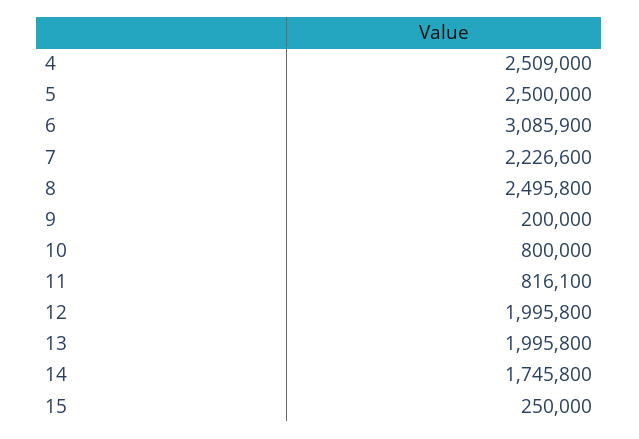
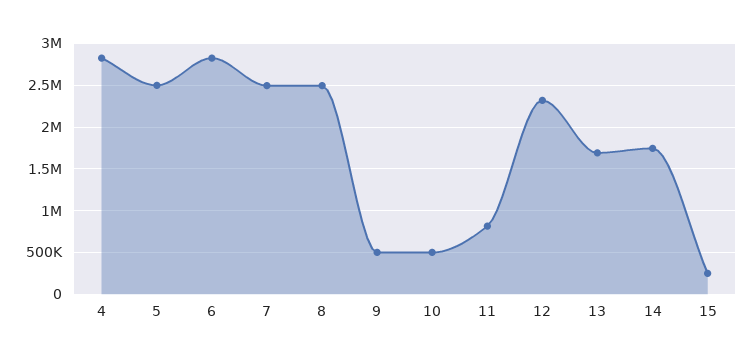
  {
-   "4": 2509000,
+   "4": 2800000,
    "5": 2500000,
-   "6": 3085900,
+   "6": 2800000,
-   "7": 2226600,
+   "7": 2500000,
    "8": 2495800,
-   "9": 200000,
+   "9": 500000,
-   "10": 800000,
+   "10": 500000,
    "11": 816100,
-   "12": 1995800,
+   "12": 2300000,
-   "13": 1995800,
+   "13": 1700000,
    "14": 1745800,
    "15": 250000
  }

